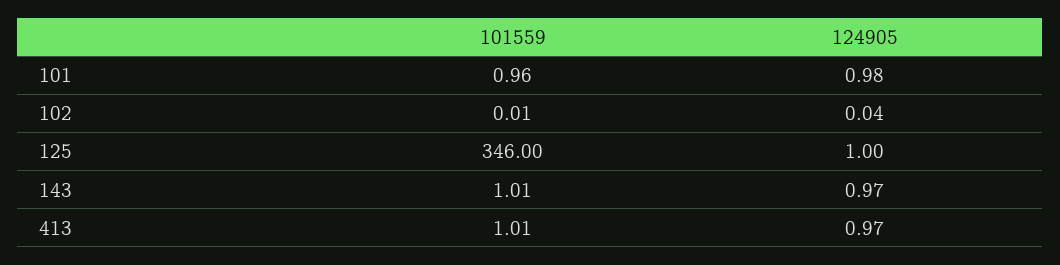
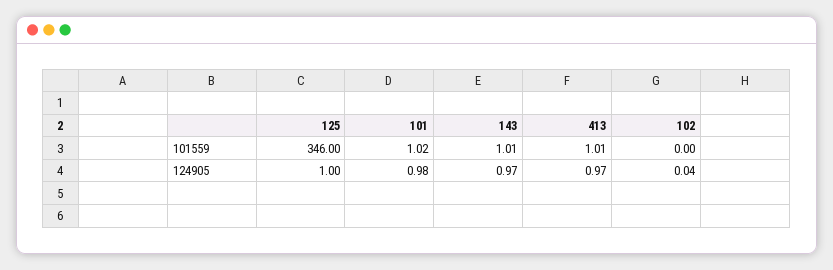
  {
    "101559": {
-     "101": 0.96,
+     "101": 1.02,
-     "102": 0.01,
+     "102": 0,
      "125": 346,
      "143": 1.01,
      "413": 1.01
    },
    "124905": {
      "101": 0.98,
      "102": 0.04,
      "125": 1,
      "143": 0.97,
      "413": 0.97
    }
  }

